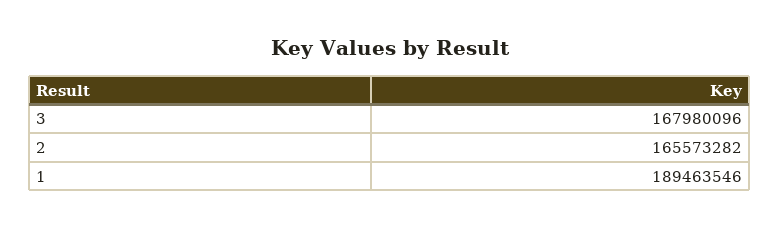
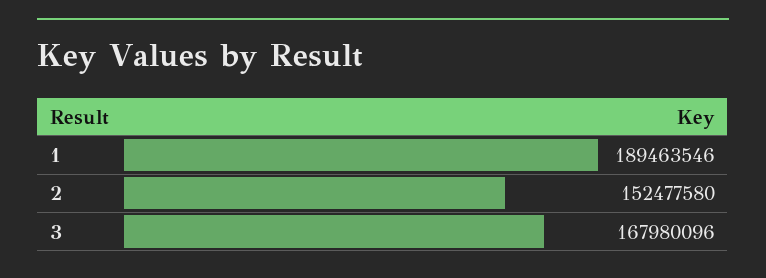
  {
    "3": 167980096,
-   "2": 165573282,
+   "2": 152477580,
    "1": 189463546
  }

